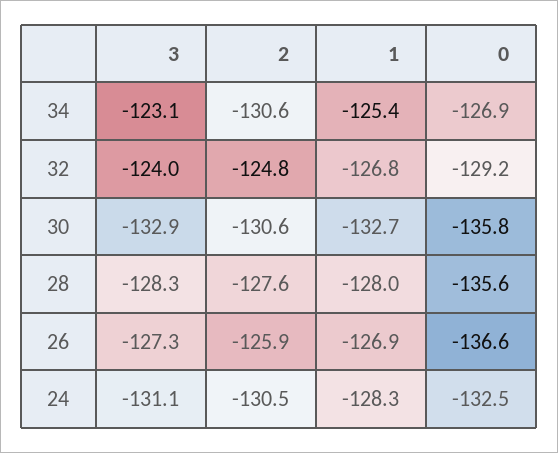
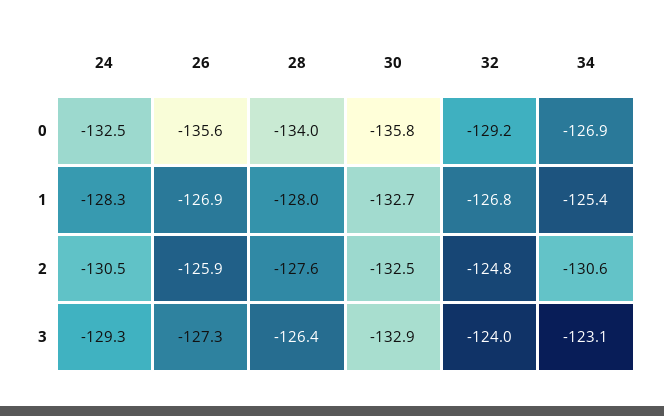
  {
    "3": {
      "34": -123.1,
      "32": -124,
      "30": -132.9,
-     "28": -128.3,
+     "28": -126.4,
      "26": -127.3,
-     "24": -131.1
+     "24": -129.3
    },
    "2": {
      "34": -130.6,
      "32": -124.8,
-     "30": -130.6,
+     "30": -132.5,
      "28": -127.6,
      "26": -125.9,
      "24": -130.5
    },
    "1": {
      "34": -125.4,
      "32": -126.8,
      "30": -132.7,
      "28": -128,
      "26": -126.9,
      "24": -128.3
    },
    "0": {
      "34": -126.9,
      "32": -129.2,
      "30": -135.8,
-     "28": -135.6,
+     "28": -134,
-     "26": -136.6,
+     "26": -135.6,
      "24": -132.5
    }
  }

